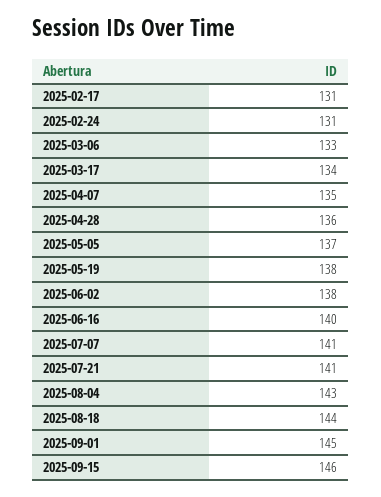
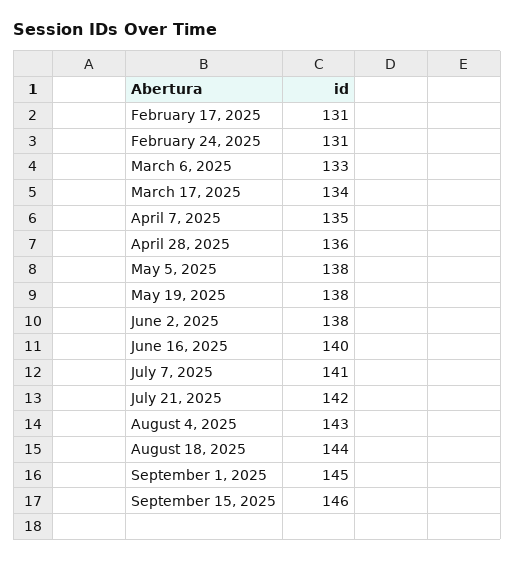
  {
    "2025-02-17": 131,
    "2025-02-24": 131,
    "2025-03-06": 133,
    "2025-03-17": 134,
    "2025-04-07": 135,
    "2025-04-28": 136,
-   "2025-05-05": 137,
+   "2025-05-05": 138,
    "2025-05-19": 138,
    "2025-06-02": 138,
    "2025-06-16": 140,
    "2025-07-07": 141,
-   "2025-07-21": 141,
+   "2025-07-21": 142,
    "2025-08-04": 143,
    "2025-08-18": 144,
    "2025-09-01": 145,
    "2025-09-15": 146
  }

